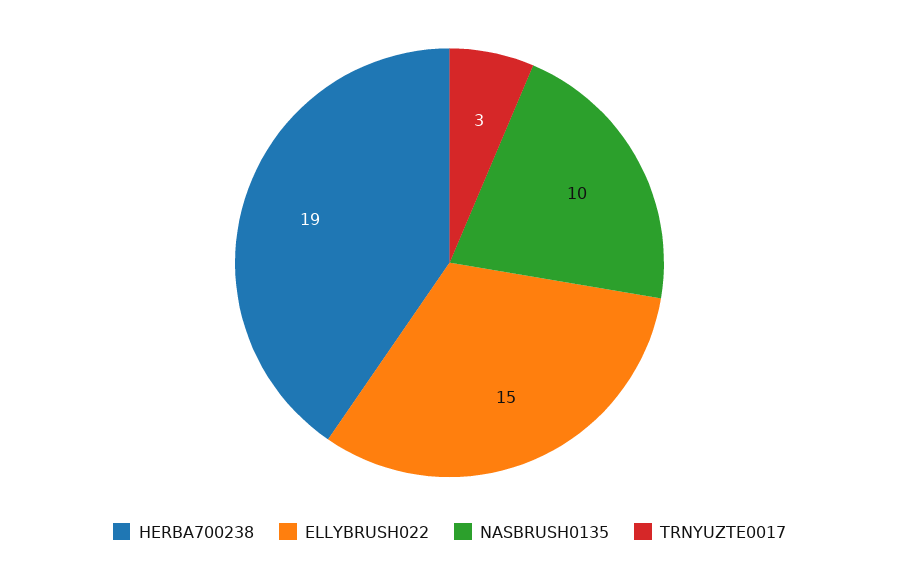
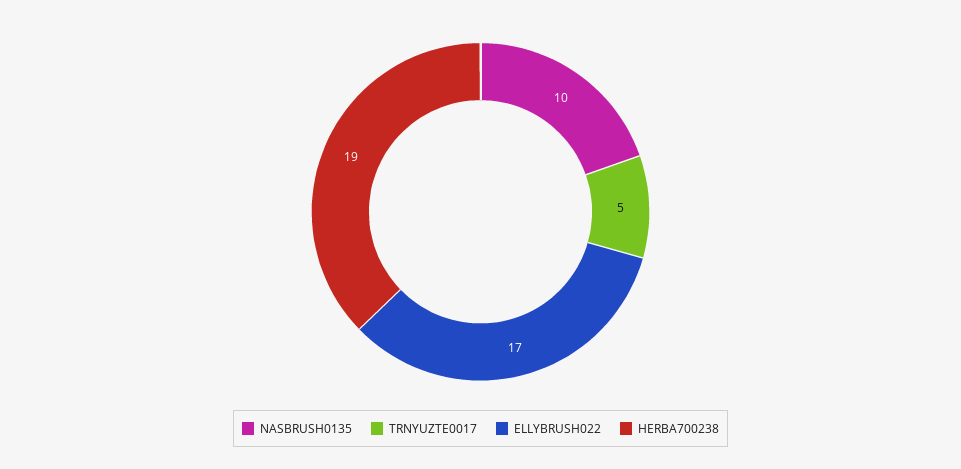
  {
    "HERBA700238": 19,
-   "ELLYBRUSH022": 15,
+   "ELLYBRUSH022": 17,
    "NASBRUSH0135": 10,
-   "TRNYUZTE0017": 3
+   "TRNYUZTE0017": 5
  }

